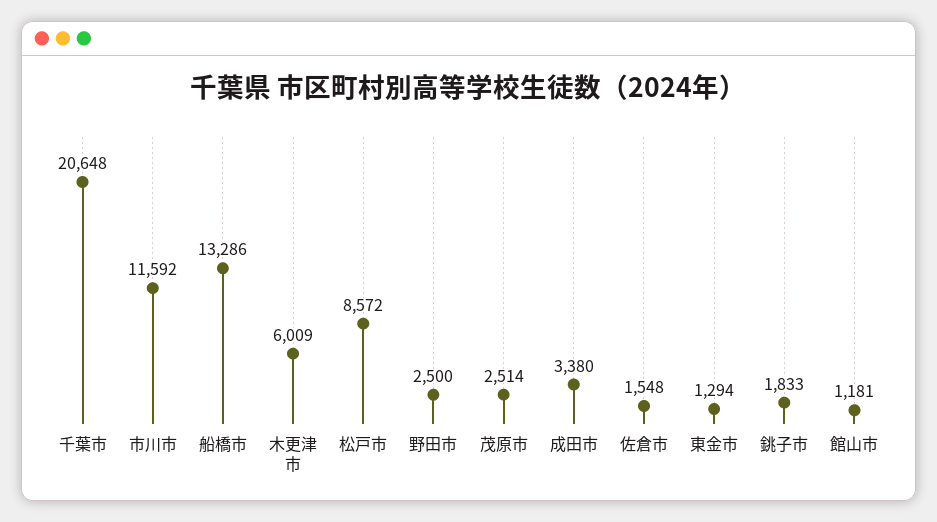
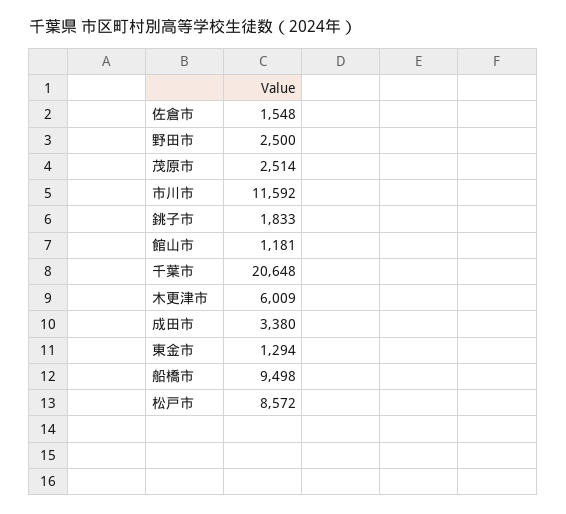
  {
    "千葉市": 20648,
    "市川市": 11592,
-   "船橋市": 13286,
+   "船橋市": 9498,
    "木更津市": 6009,
    "松戸市": 8572,
    "野田市": 2500,
    "茂原市": 2514,
    "成田市": 3380,
    "佐倉市": 1548,
    "東金市": 1294,
    "銚子市": 1833,
    "館山市": 1181
  }

